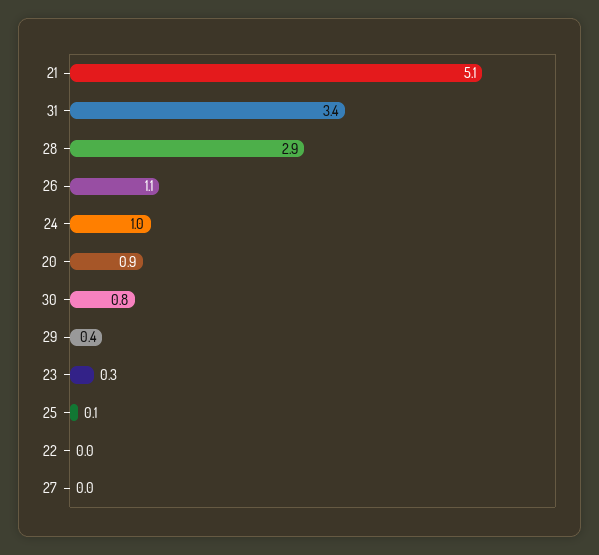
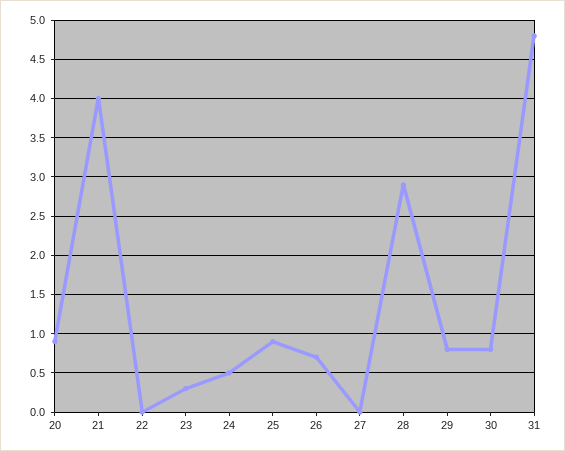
  {
-   "21": 5.1,
+   "21": 4,
-   "31": 3.4,
+   "31": 4.8,
    "28": 2.9,
-   "26": 1.1,
+   "26": 0.7,
-   "24": 1,
+   "24": 0.5,
    "20": 0.9,
    "30": 0.8,
-   "29": 0.4,
+   "29": 0.8,
    "23": 0.3,
-   "25": 0.1,
+   "25": 0.9,
    "22": 0,
    "27": 0
  }

